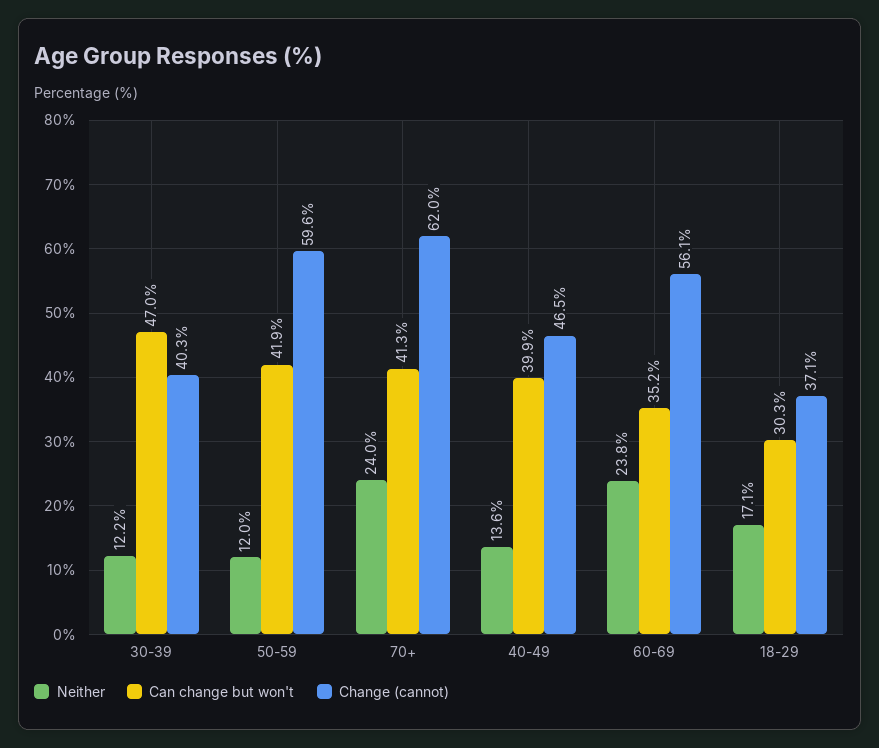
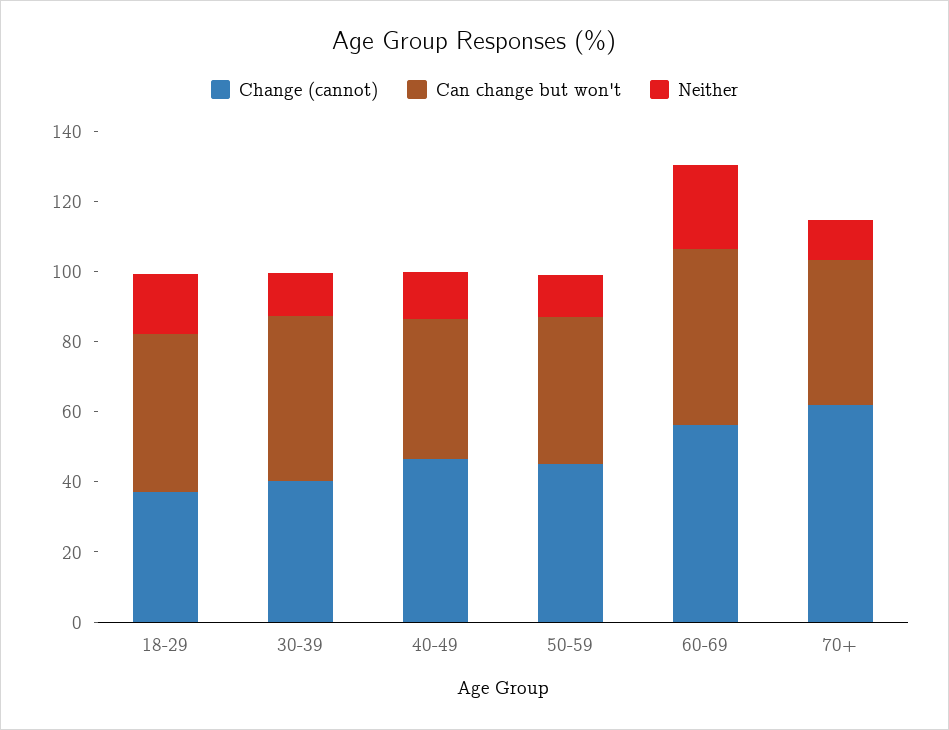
  {
    "Neither": {
      "30-39": 12.2,
      "50-59": 12,
-     "70+": 24,
+     "70+": 10,
      "40-49": 13.6,
      "60-69": 23.8,
      "18-29": 17.1
    },
    "Can change but won't": {
      "30-39": 47,
      "50-59": 41.9,
      "70+": 41.3,
      "40-49": 39.9,
-     "60-69": 35.2,
+     "60-69": 50,
-     "18-29": 30.3
+     "18-29": 45
    },
    "Change (cannot)": {
      "30-39": 40.3,
-     "50-59": 59.6,
+     "50-59": 45,
      "70+": 62,
      "40-49": 46.5,
      "60-69": 56.1,
      "18-29": 37.1
    }
  }

